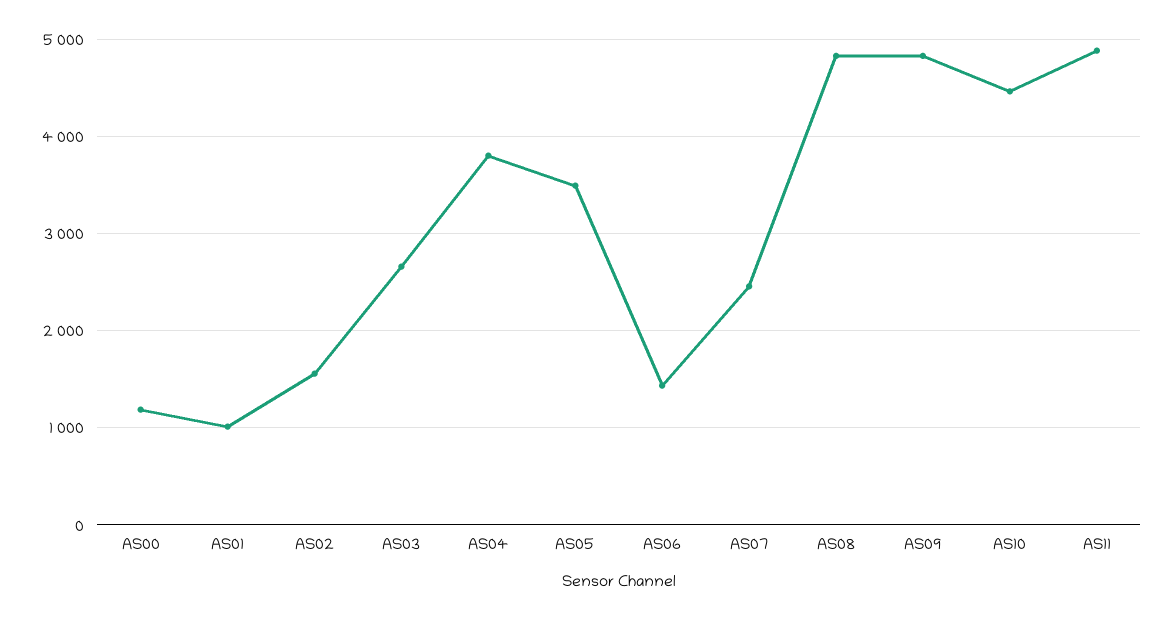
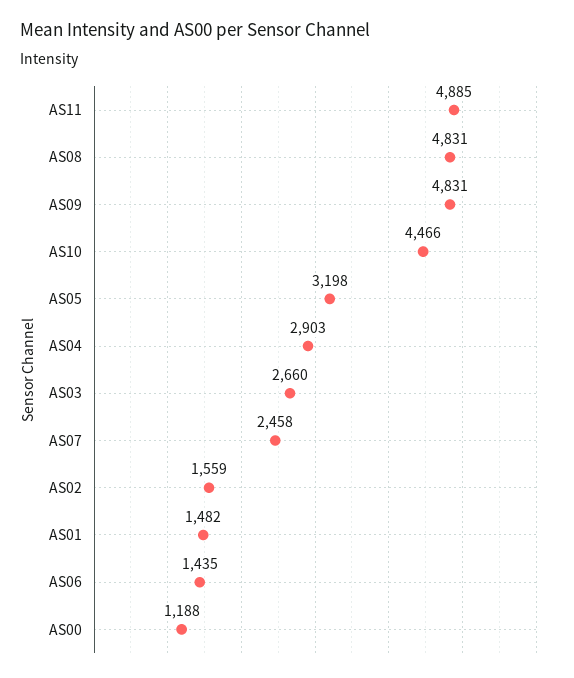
  {
    "AS00": 1188,
-   "AS01": 1000,
+   "AS01": 1482,
    "AS02": 1559,
    "AS03": 2660,
-   "AS04": 3800,
+   "AS04": 2903,
-   "AS05": 3500,
+   "AS05": 3198,
    "AS06": 1435,
    "AS07": 2458,
    "AS08": 4831,
    "AS09": 4831,
    "AS10": 4466,
    "AS11": 4885
  }

